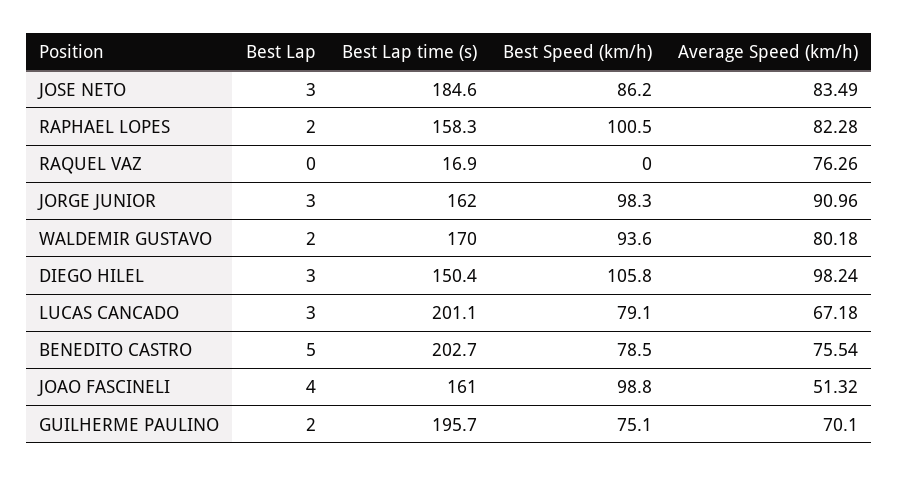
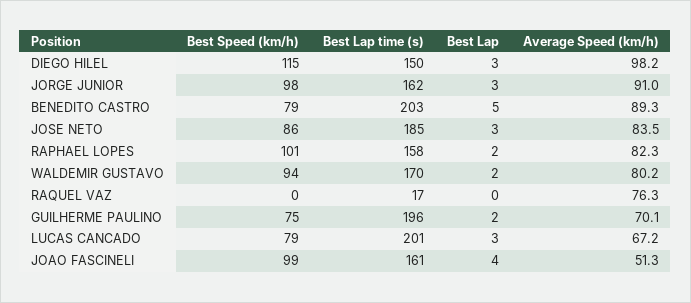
  {
    "Best Lap": {
      "JOSE NETO": 3,
      "RAPHAEL LOPES": 2,
      "RAQUEL VAZ": 0,
      "JORGE JUNIOR": 3,
      "WALDEMIR GUSTAVO": 2,
      "DIEGO HILEL": 3,
      "LUCAS CANCADO": 3,
      "BENEDITO CASTRO": 5,
      "JOAO FASCINELI": 4,
      "GUILHERME PAULINO": 2
    },
    "Best Lap time (s)": {
      "JOSE NETO": 184.6,
      "RAPHAEL LOPES": 158.3,
      "RAQUEL VAZ": 16.9,
      "JORGE JUNIOR": 162,
      "WALDEMIR GUSTAVO": 170,
      "DIEGO HILEL": 150.4,
      "LUCAS CANCADO": 201.1,
      "BENEDITO CASTRO": 202.7,
      "JOAO FASCINELI": 161,
      "GUILHERME PAULINO": 195.7
    },
    "Best Speed (km/h)": {
      "JOSE NETO": 86.2,
      "RAPHAEL LOPES": 100.5,
      "RAQUEL VAZ": 0,
      "JORGE JUNIOR": 98.3,
      "WALDEMIR GUSTAVO": 93.6,
-     "DIEGO HILEL": 105.8,
+     "DIEGO HILEL": 115,
      "LUCAS CANCADO": 79.1,
      "BENEDITO CASTRO": 78.5,
      "JOAO FASCINELI": 98.8,
      "GUILHERME PAULINO": 75.1
    },
    "Average Speed (km/h)": {
      "JOSE NETO": 83.49,
      "RAPHAEL LOPES": 82.28,
      "RAQUEL VAZ": 76.26,
      "JORGE JUNIOR": 90.96,
      "WALDEMIR GUSTAVO": 80.18,
      "DIEGO HILEL": 98.24,
      "LUCAS CANCADO": 67.18,
-     "BENEDITO CASTRO": 75.54,
+     "BENEDITO CASTRO": 89.3,
      "JOAO FASCINELI": 51.32,
      "GUILHERME PAULINO": 70.1
    }
  }

